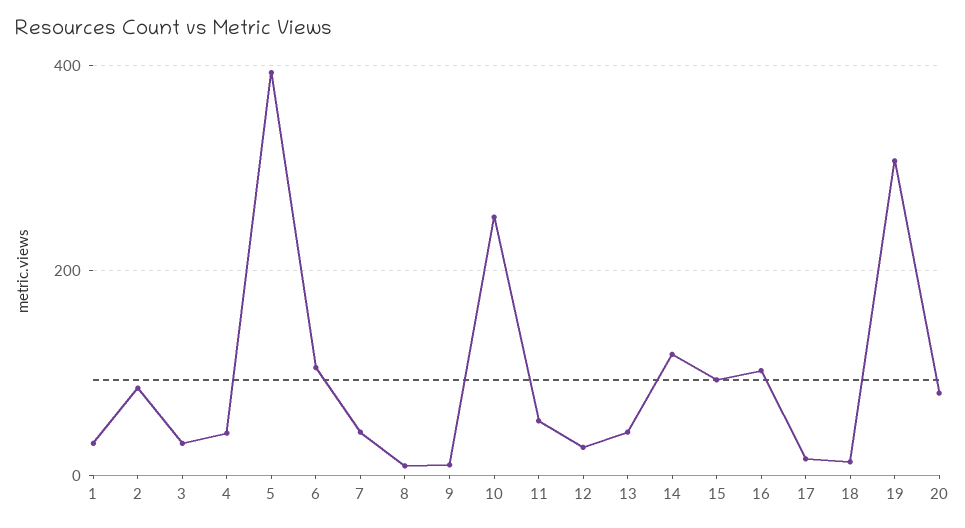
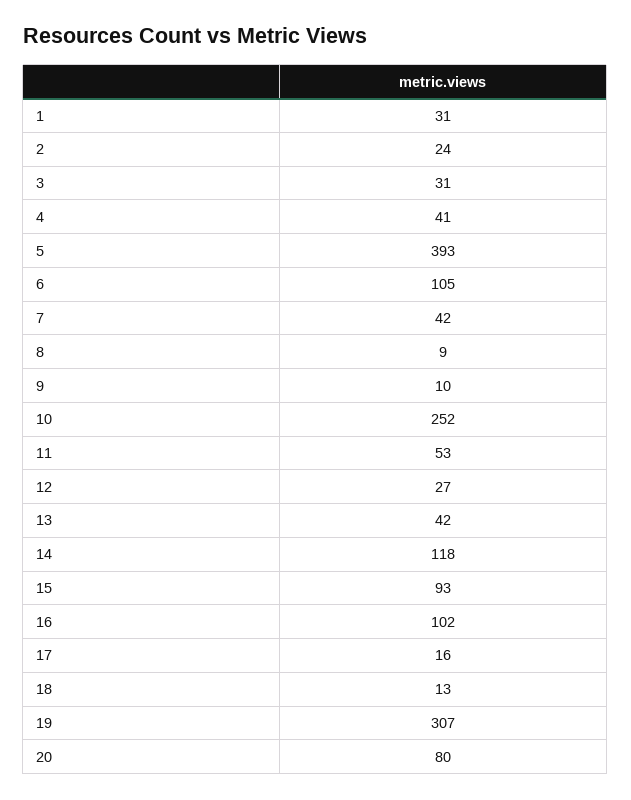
  {
    "1": 31,
-   "2": 80,
+   "2": 24,
    "3": 31,
    "4": 41,
    "5": 393,
    "6": 105,
    "7": 42,
    "8": 9,
    "9": 10,
    "10": 252,
    "11": 53,
    "12": 27,
    "13": 42,
    "14": 118,
    "15": 93,
    "16": 102,
    "17": 16,
    "18": 13,
    "19": 307,
    "20": 80
  }

